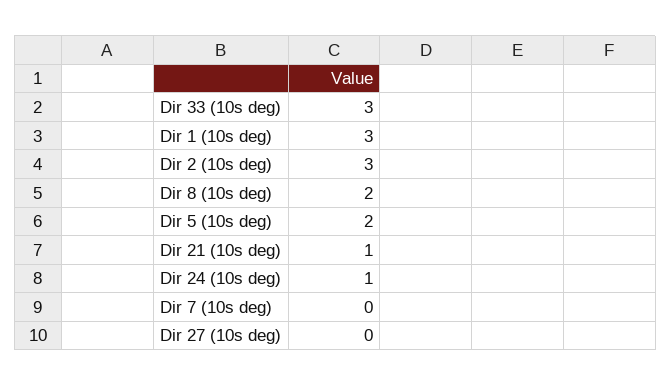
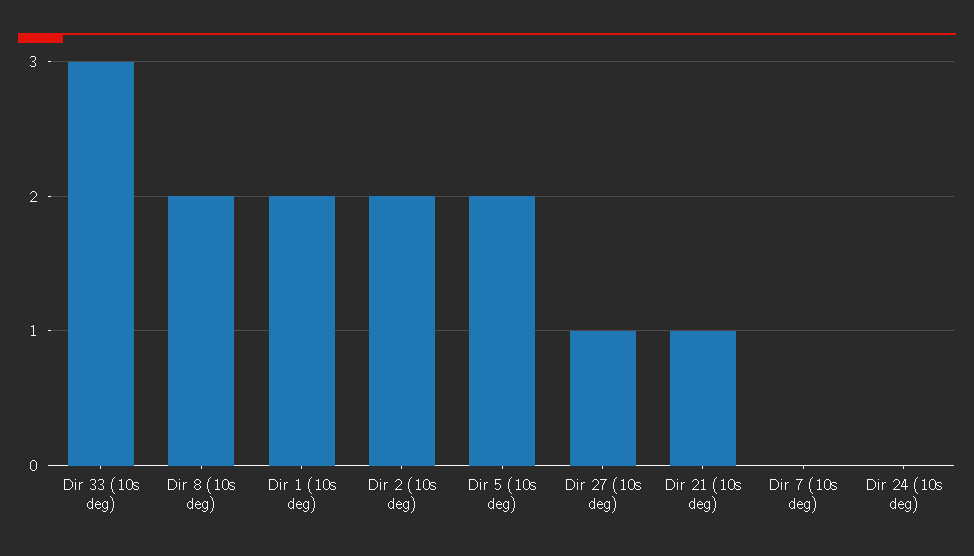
  {
    "Dir 33 (10s deg)": 3,
-   "Dir 1 (10s deg)": 3,
+   "Dir 1 (10s deg)": 2,
-   "Dir 2 (10s deg)": 3,
+   "Dir 2 (10s deg)": 2,
    "Dir 8 (10s deg)": 2,
    "Dir 5 (10s deg)": 2,
    "Dir 21 (10s deg)": 1,
-   "Dir 24 (10s deg)": 1,
+   "Dir 24 (10s deg)": 0,
    "Dir 7 (10s deg)": 0,
-   "Dir 27 (10s deg)": 0
+   "Dir 27 (10s deg)": 1
  }

